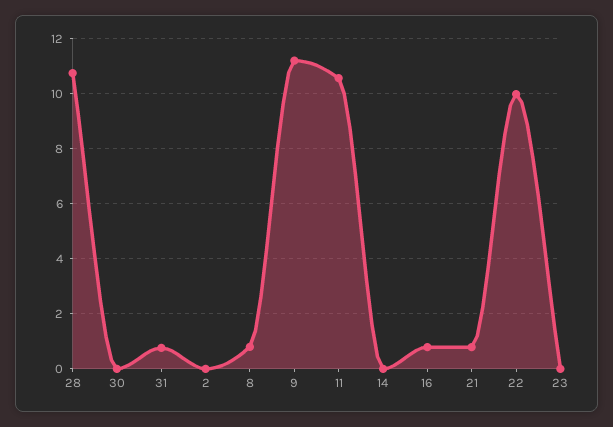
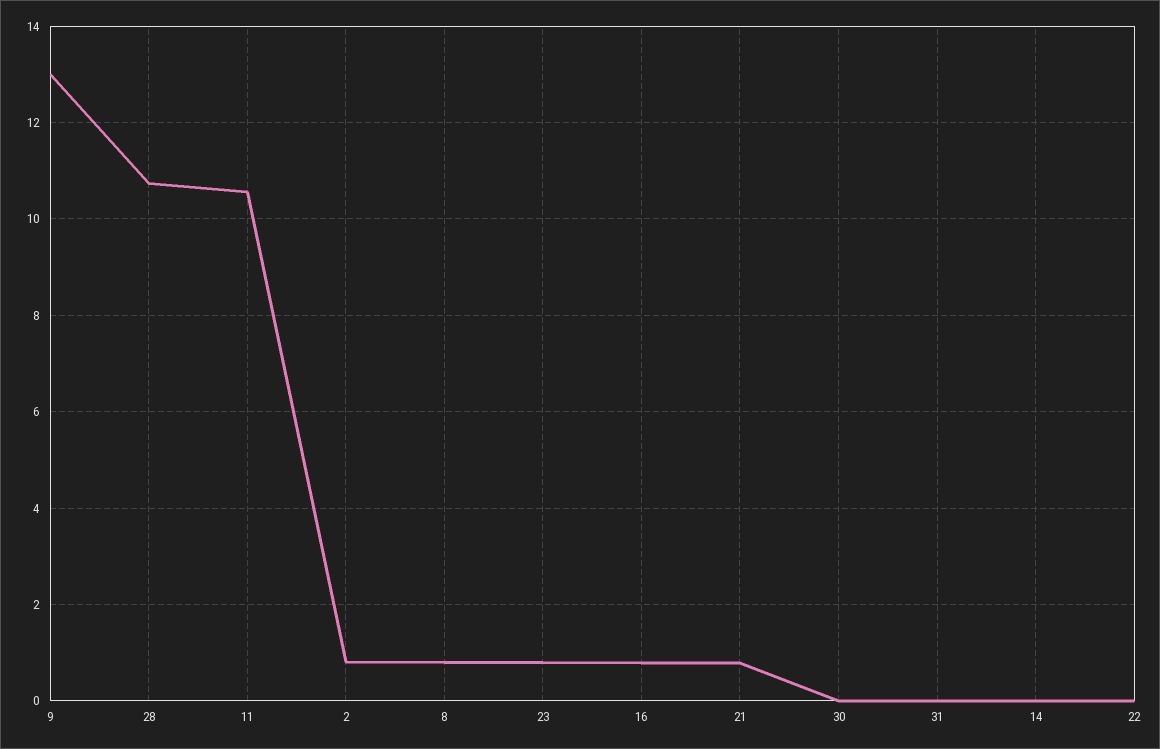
  {
    "28": 10.8,
    "30": 0,
-   "31": 0.75,
+   "31": 0,
-   "2": 0,
+   "2": 0.8,
    "8": 0.8,
-   "9": 11.25,
+   "9": 13,
    "11": 10.6,
    "14": 0,
    "16": 0.8,
    "21": 0.8,
-   "22": 10,
+   "22": 0,
-   "23": 0
+   "23": 0.8
  }

